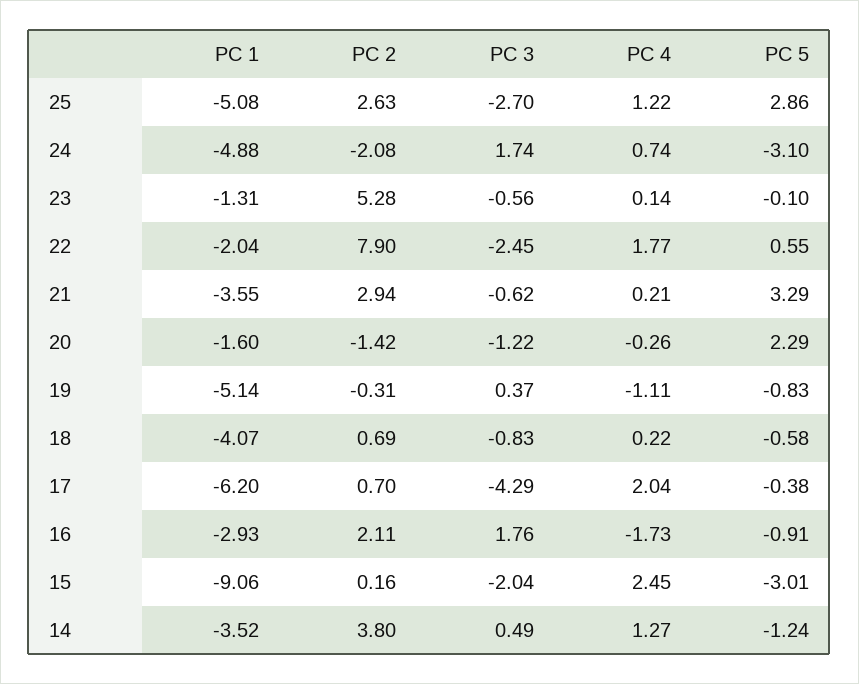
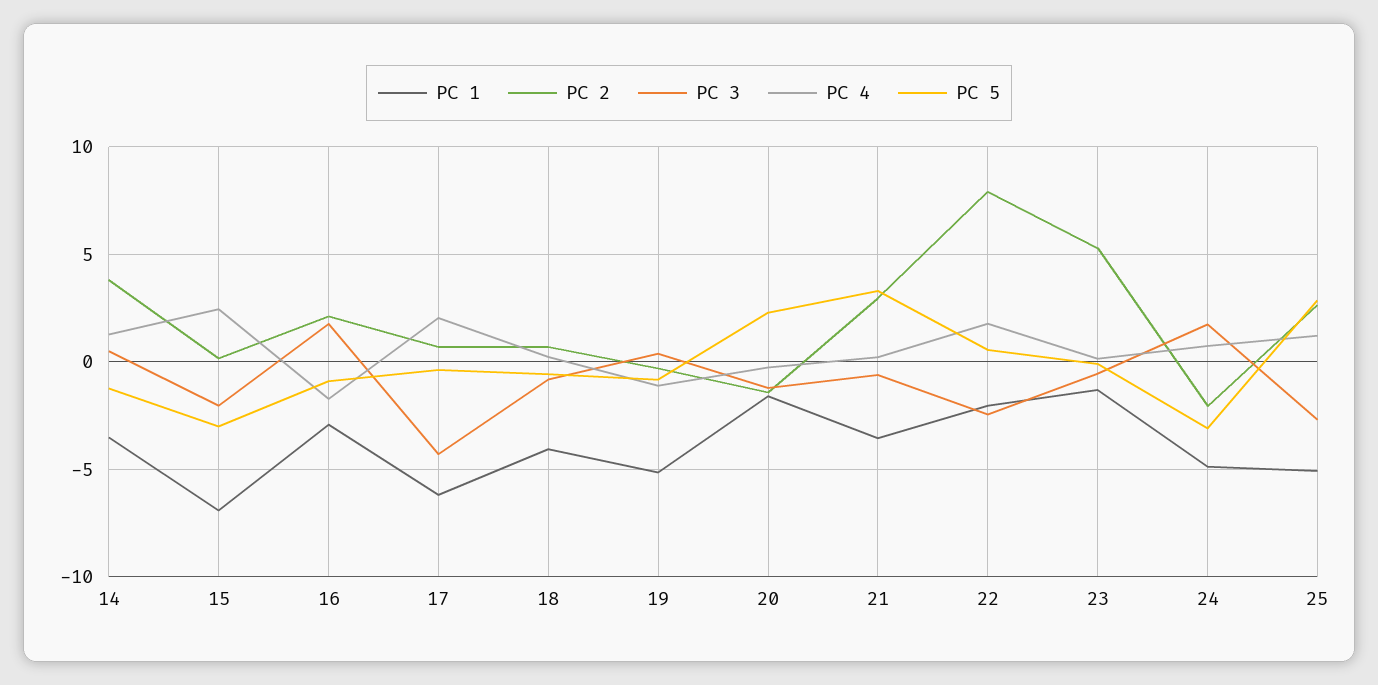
  {
    "PC 1": {
      "25": -5.08,
      "24": -4.88,
      "23": -1.31,
      "22": -2.04,
      "21": -3.55,
      "20": -1.6,
      "19": -5.14,
      "18": -4.07,
      "17": -6.2,
      "16": -2.93,
-     "15": -9.06,
+     "15": -7,
      "14": -3.52
    },
    "PC 2": {
      "25": 2.63,
      "24": -2.08,
      "23": 5.28,
      "22": 7.9,
      "21": 2.94,
      "20": -1.42,
      "19": -0.31,
      "18": 0.69,
      "17": 0.7,
      "16": 2.11,
      "15": 0.16,
      "14": 3.8
    },
    "PC 3": {
      "25": -2.7,
      "24": 1.74,
      "23": -0.56,
      "22": -2.45,
      "21": -0.62,
      "20": -1.22,
      "19": 0.37,
      "18": -0.83,
      "17": -4.29,
      "16": 1.76,
      "15": -2.04,
      "14": 0.49
    },
    "PC 4": {
      "25": 1.22,
      "24": 0.74,
      "23": 0.14,
      "22": 1.77,
      "21": 0.21,
      "20": -0.26,
      "19": -1.11,
      "18": 0.22,
      "17": 2.04,
      "16": -1.73,
      "15": 2.45,
      "14": 1.27
    },
    "PC 5": {
      "25": 2.86,
      "24": -3.1,
      "23": -0.1,
      "22": 0.55,
      "21": 3.29,
      "20": 2.29,
      "19": -0.83,
      "18": -0.58,
      "17": -0.38,
      "16": -0.91,
      "15": -3.01,
      "14": -1.24
    }
  }

